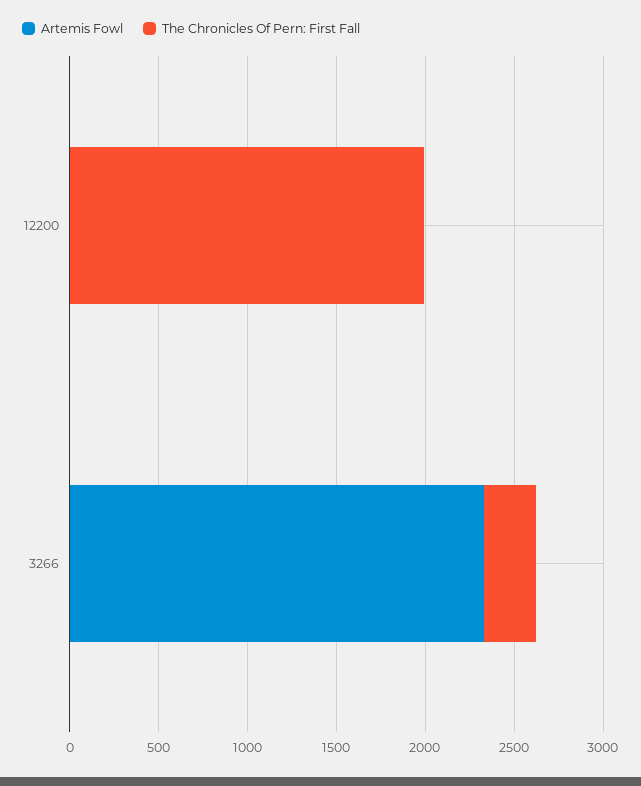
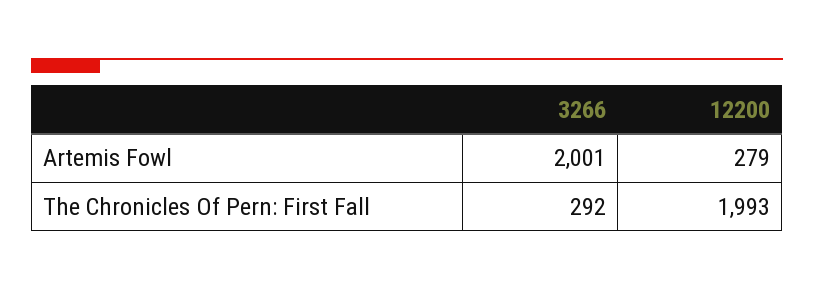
  {
    "Artemis Fowl": {
-     "12200": 0,
+     "12200": 279,
-     "3266": 2300
+     "3266": 2001
    },
    "The Chronicles Of Pern: First Fall": {
      "12200": 1993,
      "3266": 292
    }
  }

